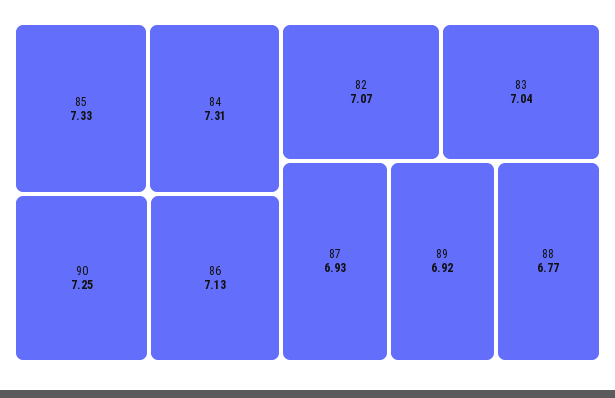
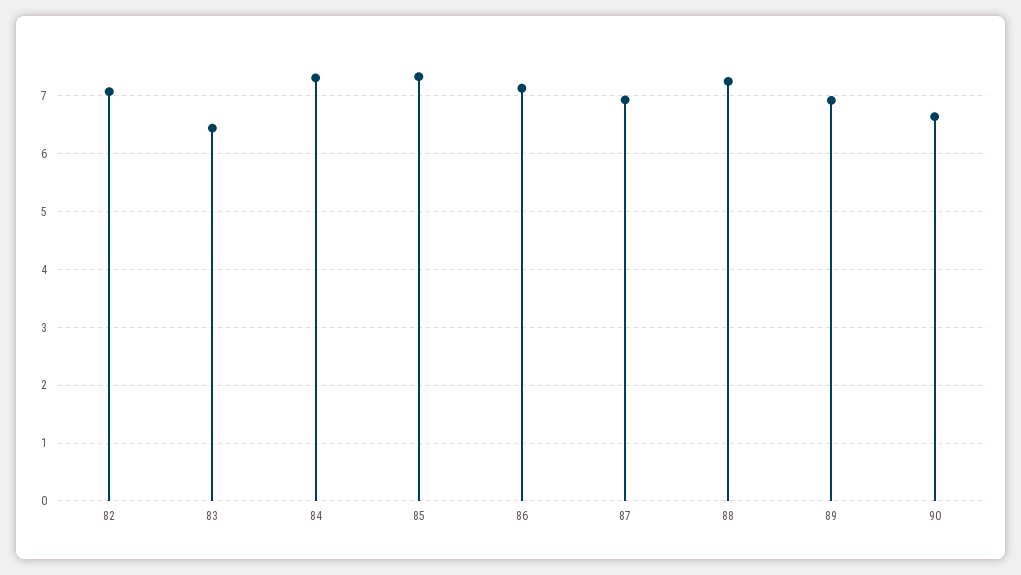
  {
    "85": 7.33,
    "84": 7.31,
-   "90": 7.25,
+   "90": 6.6,
    "86": 7.13,
    "82": 7.07,
-   "83": 7.04,
+   "83": 6.4,
    "87": 6.93,
    "89": 6.92,
-   "88": 6.77
+   "88": 7.2
  }

